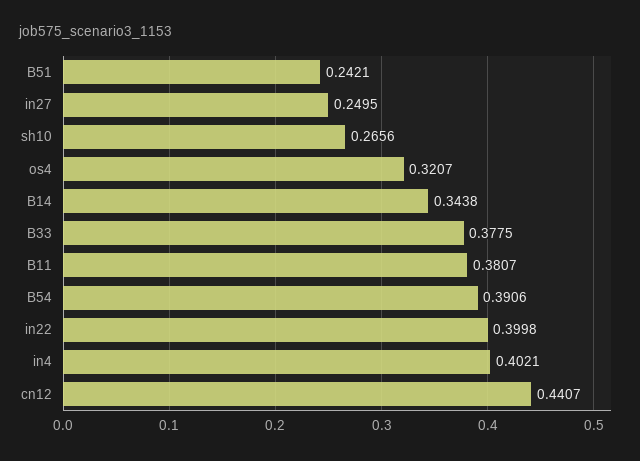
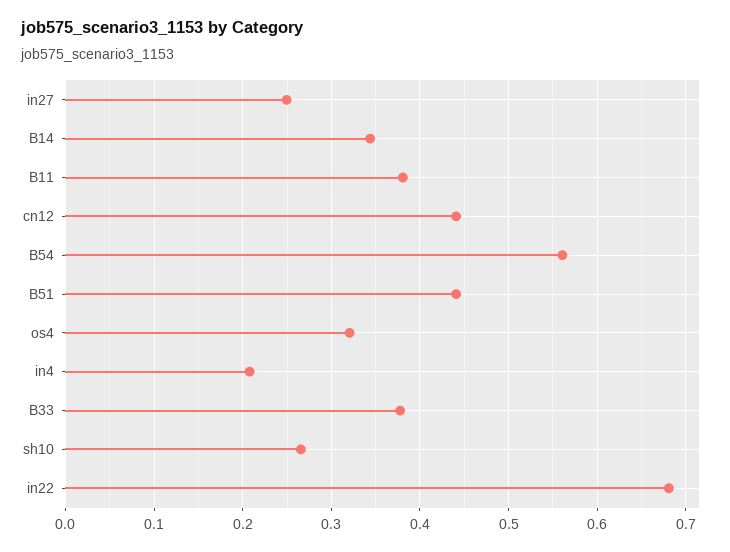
  {
-   "B51": 0.2421,
+   "B51": 0.44,
    "in27": 0.2495,
    "sh10": 0.2656,
    "os4": 0.3207,
    "B14": 0.3438,
    "B33": 0.3775,
    "B11": 0.3807,
-   "B54": 0.3906,
+   "B54": 0.56,
-   "in22": 0.3998,
+   "in22": 0.68,
-   "in4": 0.4021,
+   "in4": 0.21,
    "cn12": 0.4407
  }

